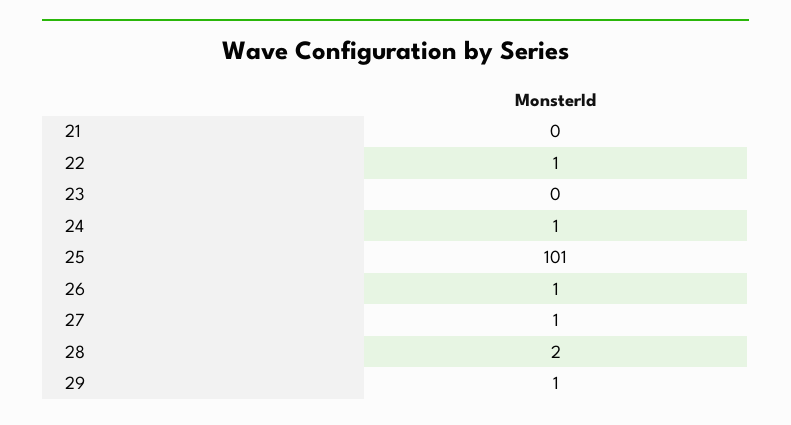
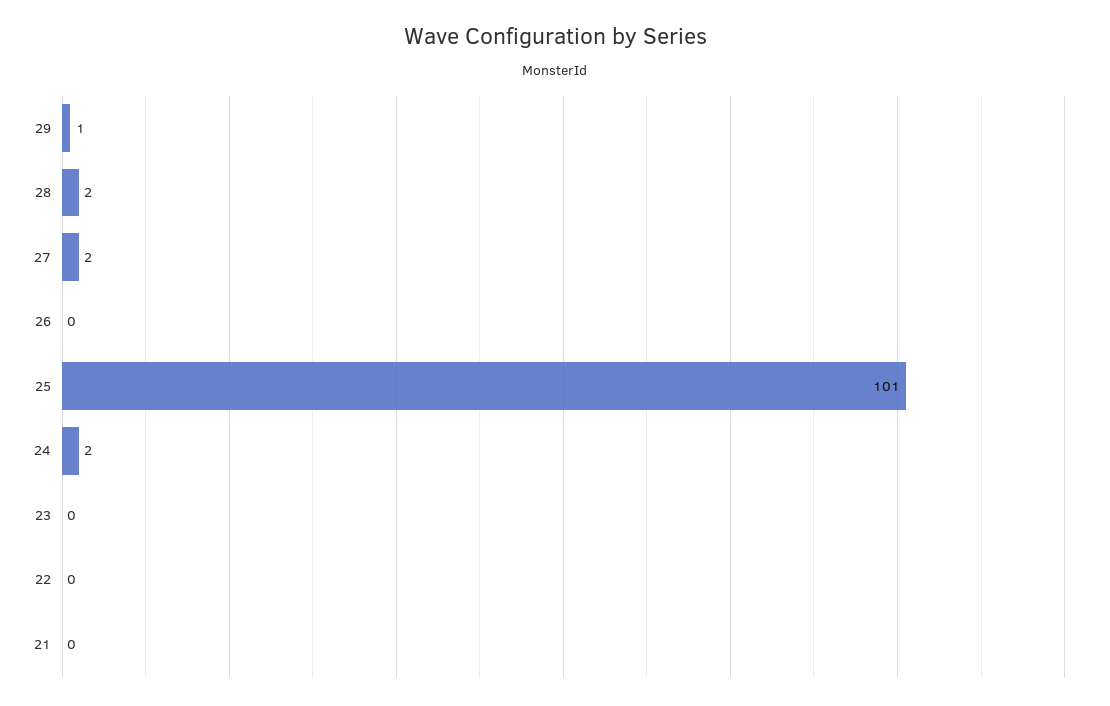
  {
    "21": 0,
-   "22": 1,
+   "22": 0,
    "23": 0,
-   "24": 1,
+   "24": 2,
    "25": 101,
-   "26": 1,
+   "26": 0,
-   "27": 1,
+   "27": 2,
    "28": 2,
    "29": 1
  }

